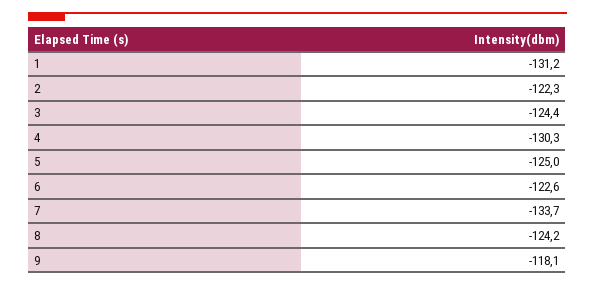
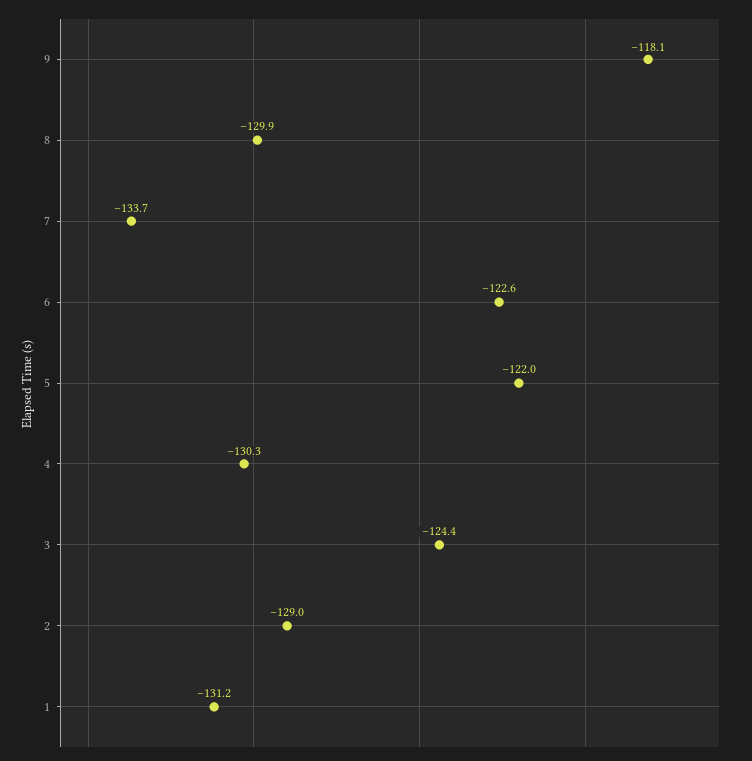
  {
    "1": -131.2,
-   "2": -122.3,
+   "2": -129,
    "3": -124.4,
    "4": -130.3,
-   "5": -125,
+   "5": -122,
    "6": -122.6,
    "7": -133.7,
-   "8": -124.2,
+   "8": -129.9,
    "9": -118.1
  }

